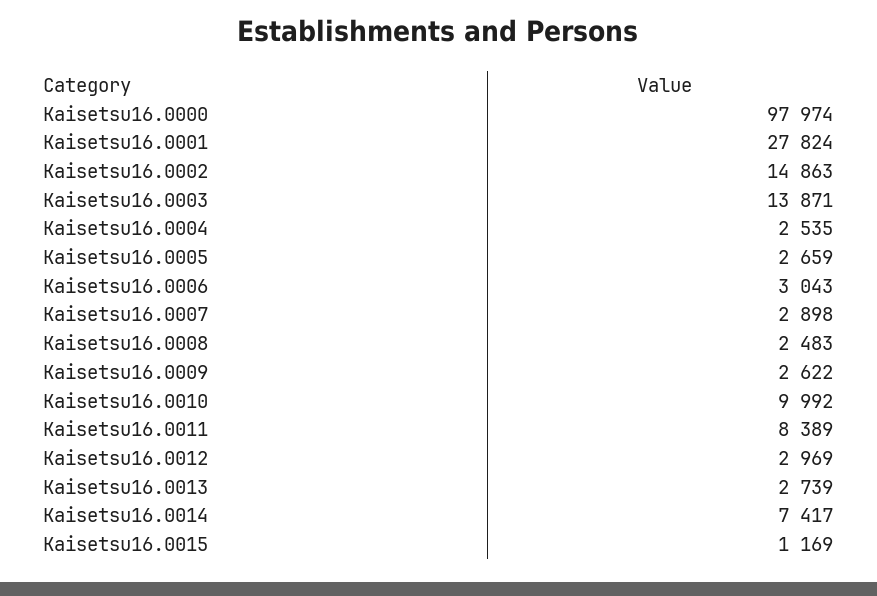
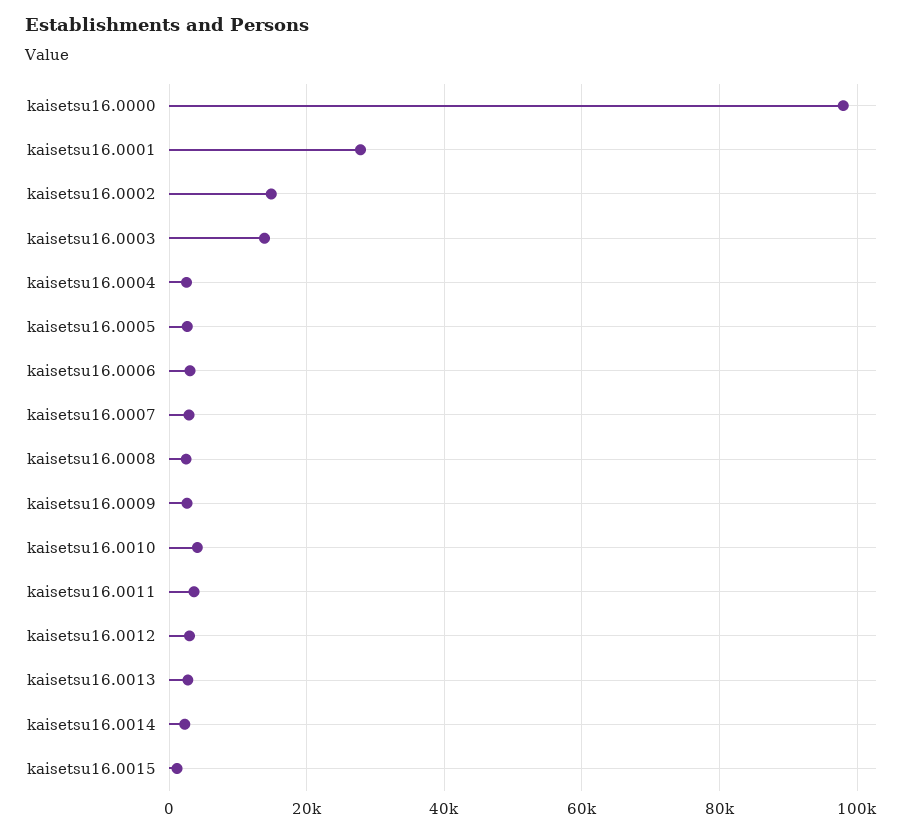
  {
    "Kaisetsu16.0000": 97974,
    "Kaisetsu16.0001": 27824,
    "Kaisetsu16.0002": 14863,
    "Kaisetsu16.0003": 13871,
    "Kaisetsu16.0004": 2535,
    "Kaisetsu16.0005": 2659,
    "Kaisetsu16.0006": 3043,
    "Kaisetsu16.0007": 2898,
    "Kaisetsu16.0008": 2483,
    "Kaisetsu16.0009": 2622,
-   "Kaisetsu16.0010": 9992,
+   "Kaisetsu16.0010": 4000,
-   "Kaisetsu16.0011": 8389,
+   "Kaisetsu16.0011": 4000,
    "Kaisetsu16.0012": 2969,
    "Kaisetsu16.0013": 2739,
-   "Kaisetsu16.0014": 7417,
+   "Kaisetsu16.0014": 2000,
    "Kaisetsu16.0015": 1169
  }

